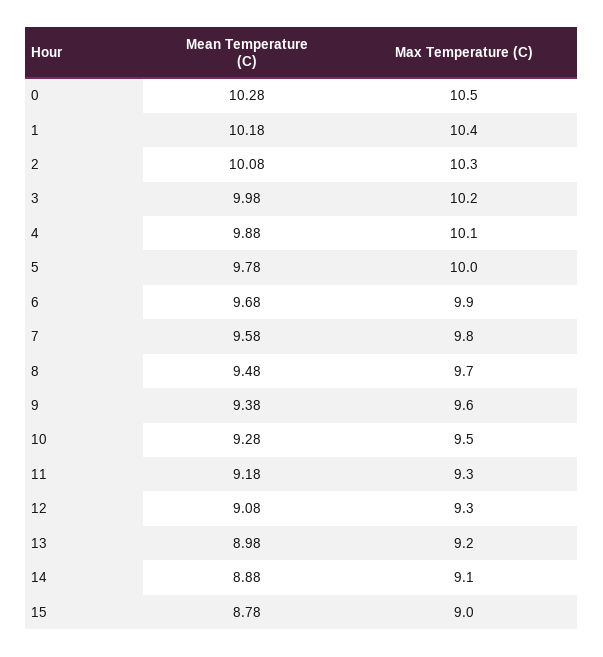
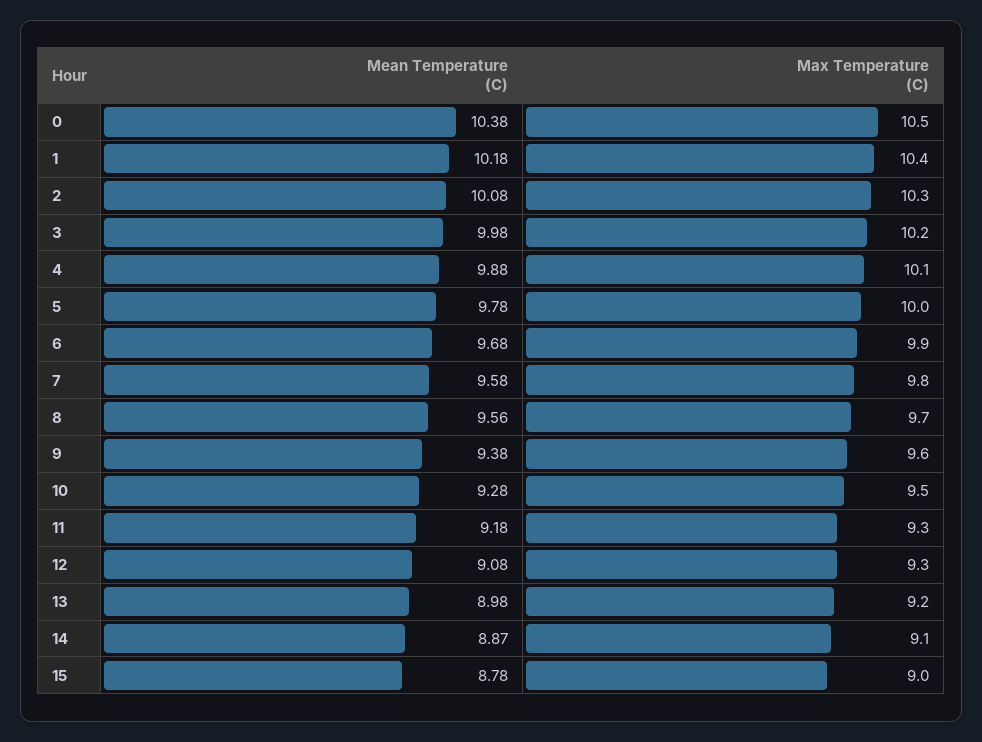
  {
    "Mean Temperature (C)": {
-     "0": 10.28,
+     "0": 10.38,
      "1": 10.18,
      "2": 10.08,
      "3": 9.98,
      "4": 9.88,
      "5": 9.78,
      "6": 9.68,
      "7": 9.58,
-     "8": 9.48,
+     "8": 9.56,
      "9": 9.38,
      "10": 9.28,
      "11": 9.18,
      "12": 9.08,
      "13": 8.98,
-     "14": 8.88,
+     "14": 8.87,
      "15": 8.78
    },
    "Max Temperature (C)": {
      "0": 10.5,
      "1": 10.4,
      "2": 10.3,
      "3": 10.2,
      "4": 10.1,
      "5": 10,
      "6": 9.9,
      "7": 9.8,
      "8": 9.7,
      "9": 9.6,
      "10": 9.5,
      "11": 9.3,
      "12": 9.3,
      "13": 9.2,
      "14": 9.1,
      "15": 9
    }
  }

